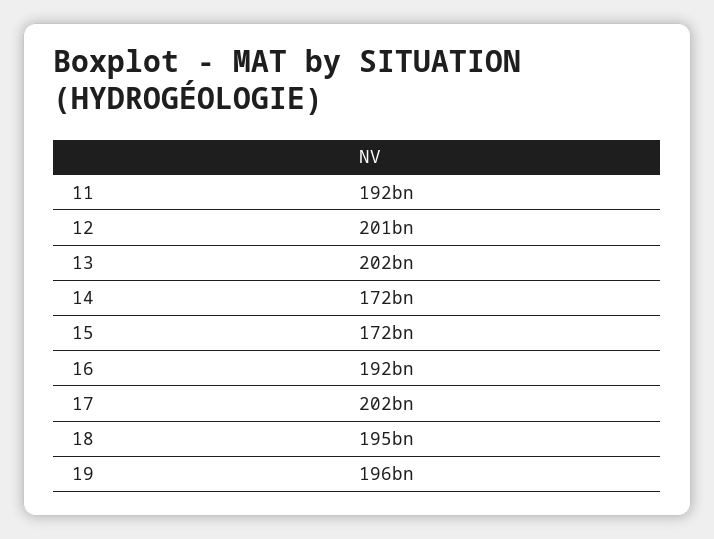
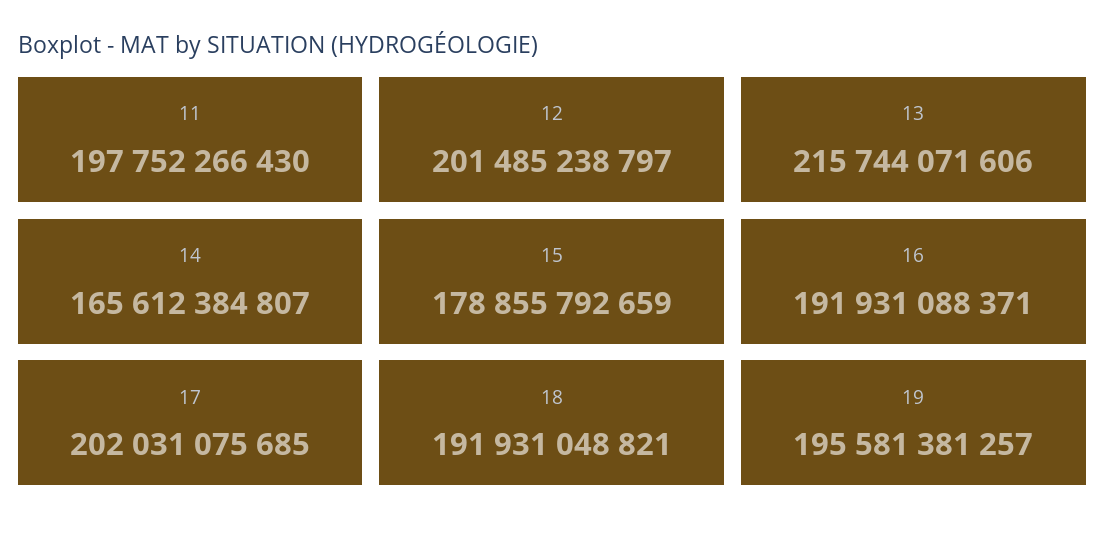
  {
-   "11": 192000000000,
+   "11": 197752266430,
    "12": 201485238797,
-   "13": 202000000000,
+   "13": 215744071606,
-   "14": 172000000000,
+   "14": 165612384807,
-   "15": 172000000000,
+   "15": 178855792659,
    "16": 191931088371,
    "17": 202031075685,
-   "18": 195000000000,
+   "18": 191931048821,
    "19": 195581381257
  }

